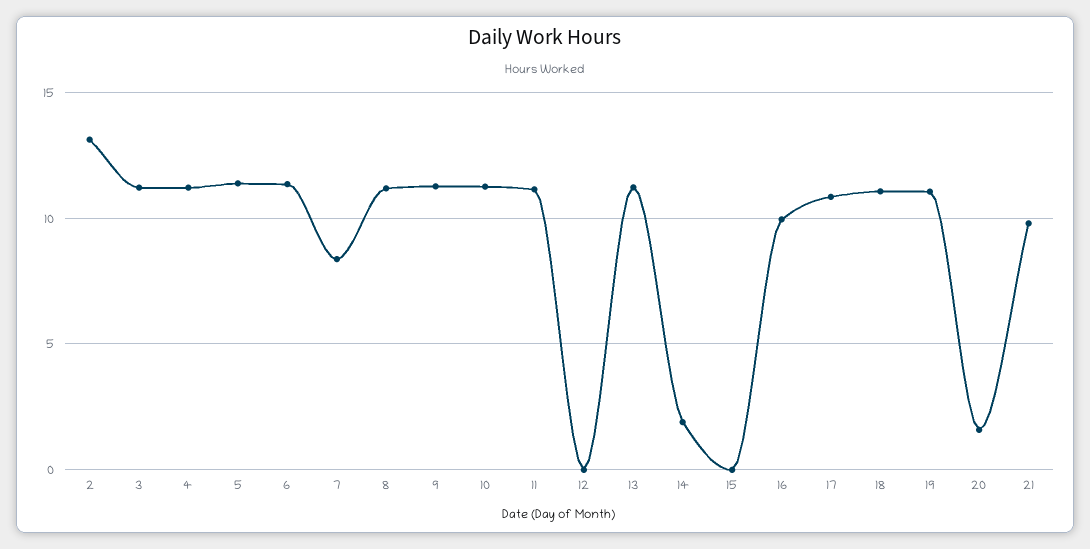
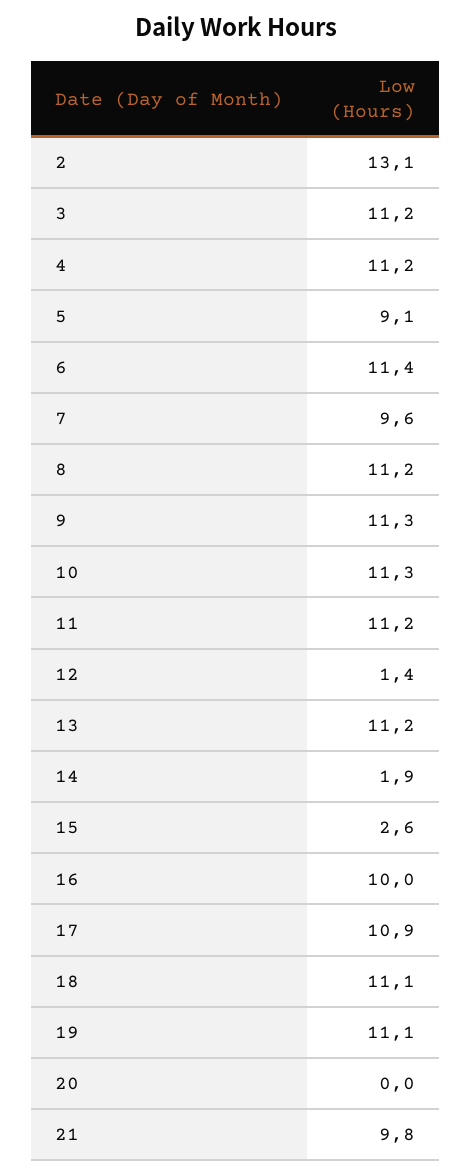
  {
    "2": 13.1,
    "3": 11.2,
    "4": 11.2,
-   "5": 11.5,
+   "5": 9.1,
    "6": 11.4,
-   "7": 8.5,
+   "7": 9.6,
    "8": 11.2,
    "9": 11.3,
    "10": 11.3,
    "11": 11.2,
-   "12": 0,
+   "12": 1.4,
    "13": 11.2,
    "14": 1.9,
-   "15": 0,
+   "15": 2.6,
    "16": 10,
    "17": 10.9,
    "18": 11.1,
    "19": 11.1,
-   "20": 1.5,
+   "20": 0,
    "21": 9.8
  }

